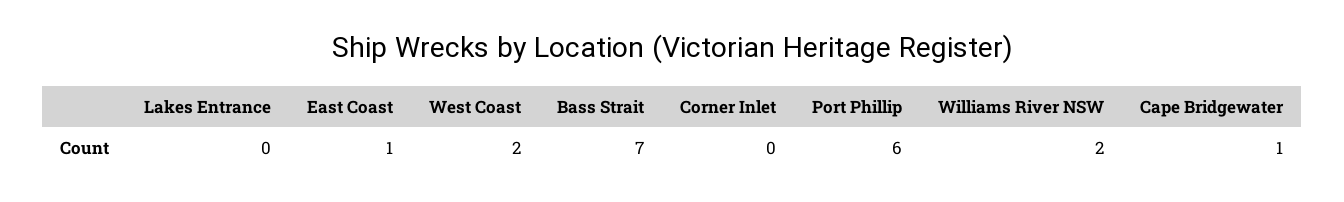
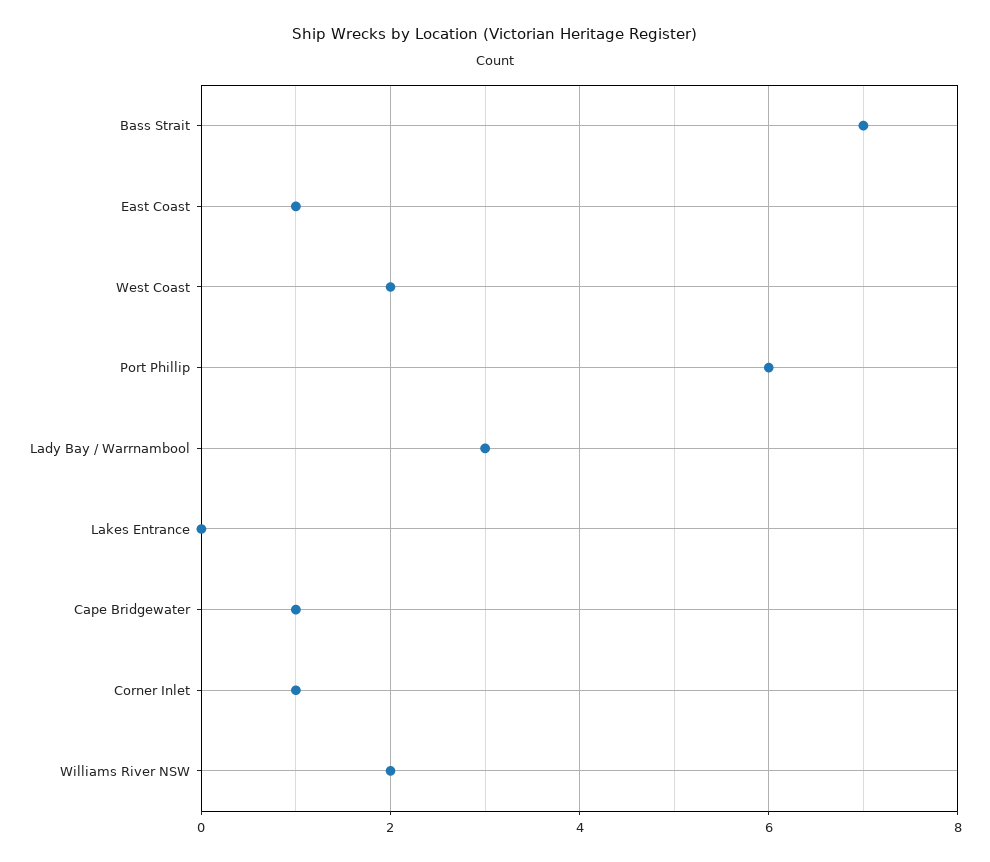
  {
    "Lakes Entrance": 0,
    "East Coast": 1,
    "West Coast": 2,
    "Bass Strait": 7,
-   "Corner Inlet": 0,
+   "Corner Inlet": 1,
    "Port Phillip": 6,
    "Williams River NSW": 2,
-   "Cape Bridgewater": 1
+   "Cape Bridgewater": 1,
+   "Lady Bay / Warrnambool": 3
  }

